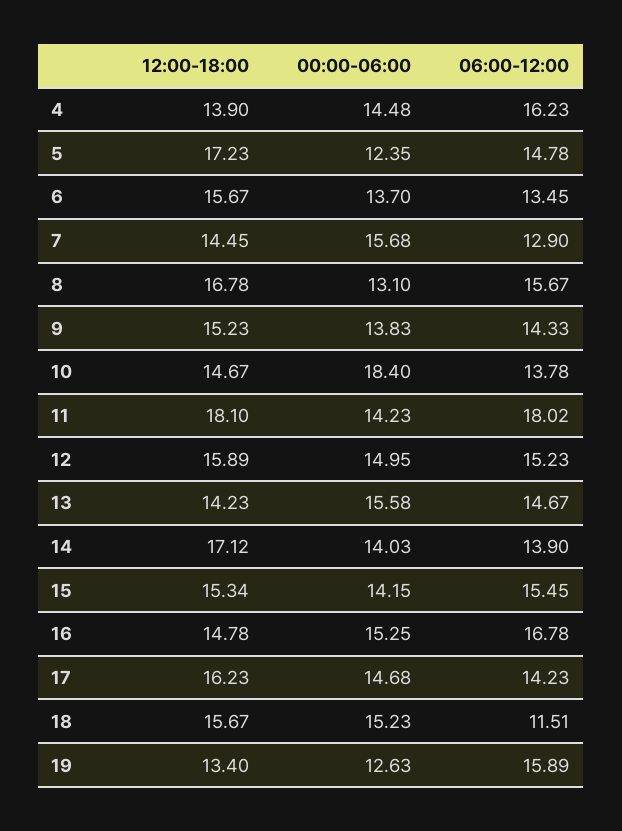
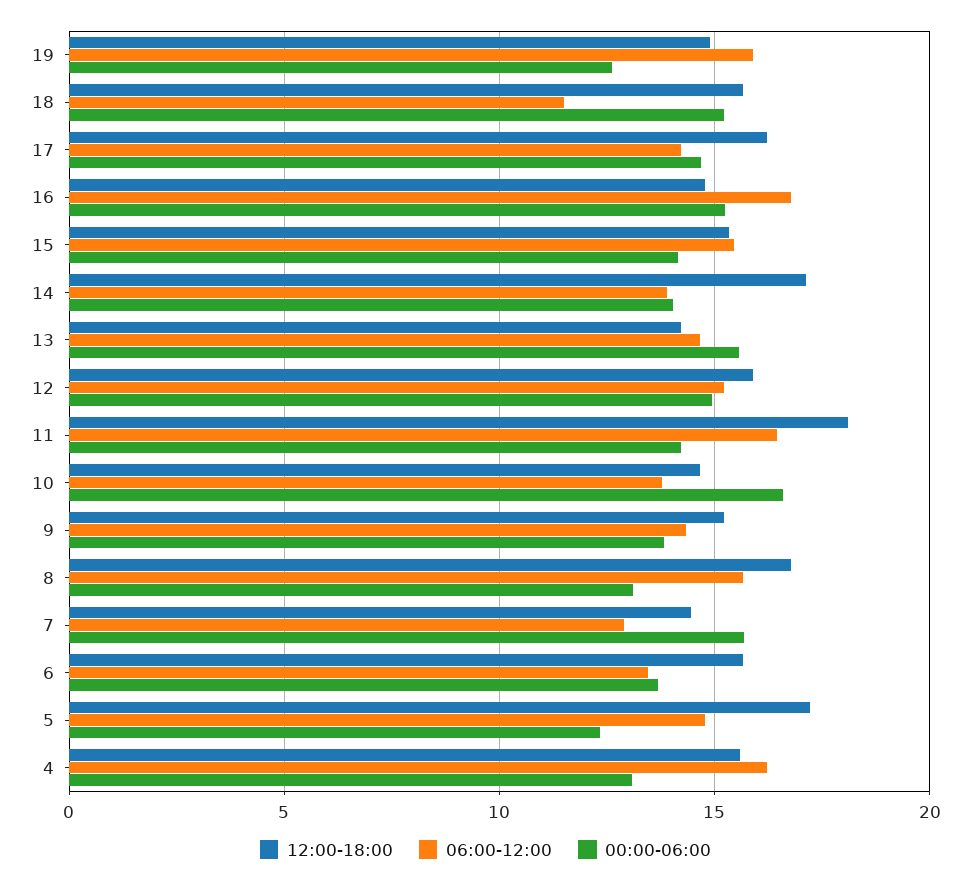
  {
    "12:00-18:00": {
-     "4": 13.9,
+     "4": 15.5,
      "5": 17.23,
      "6": 15.67,
      "7": 14.45,
      "8": 16.78,
      "9": 15.23,
      "10": 14.67,
      "11": 18.1,
      "12": 15.89,
      "13": 14.23,
      "14": 17.12,
      "15": 15.34,
      "16": 14.78,
      "17": 16.23,
      "18": 15.67,
-     "19": 13.4
+     "19": 15
    },
    "00:00-06:00": {
-     "4": 14.48,
+     "4": 13,
      "5": 12.35,
      "6": 13.7,
      "7": 15.68,
      "8": 13.1,
      "9": 13.83,
-     "10": 18.4,
+     "10": 16.5,
      "11": 14.23,
      "12": 14.95,
      "13": 15.58,
      "14": 14.03,
      "15": 14.15,
      "16": 15.25,
      "17": 14.68,
      "18": 15.23,
      "19": 12.63
    },
    "06:00-12:00": {
      "4": 16.23,
      "5": 14.78,
      "6": 13.45,
      "7": 12.9,
      "8": 15.67,
      "9": 14.33,
      "10": 13.78,
-     "11": 18.02,
+     "11": 16.5,
      "12": 15.23,
      "13": 14.67,
      "14": 13.9,
      "15": 15.45,
      "16": 16.78,
      "17": 14.23,
      "18": 11.51,
      "19": 15.89
    }
  }

